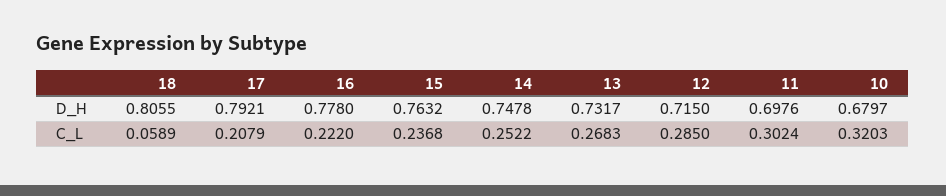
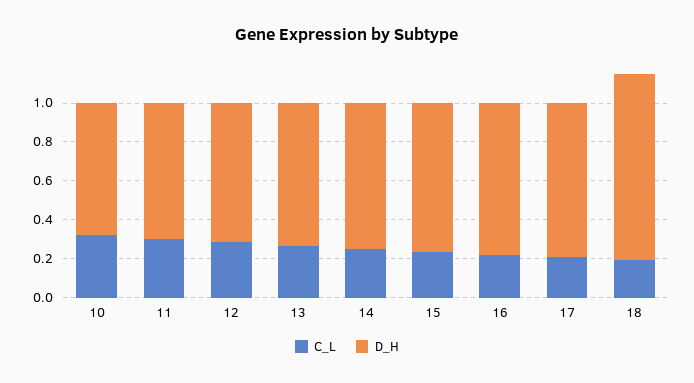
  {
    "D_H": {
-     "18": 0.8055,
+     "18": 0.95,
      "17": 0.7921,
      "16": 0.778,
      "15": 0.7632,
      "14": 0.7478,
      "13": 0.7317,
      "12": 0.715,
      "11": 0.6976,
      "10": 0.6797
    },
    "C_L": {
-     "18": 0.0589,
+     "18": 0.2,
      "17": 0.2079,
      "16": 0.222,
      "15": 0.2368,
      "14": 0.2522,
      "13": 0.2683,
      "12": 0.285,
      "11": 0.3024,
      "10": 0.3203
    }
  }

